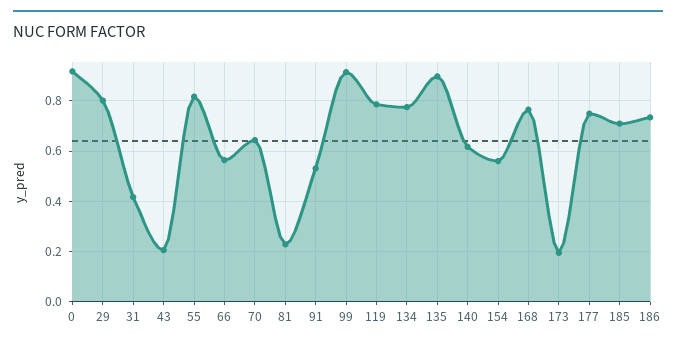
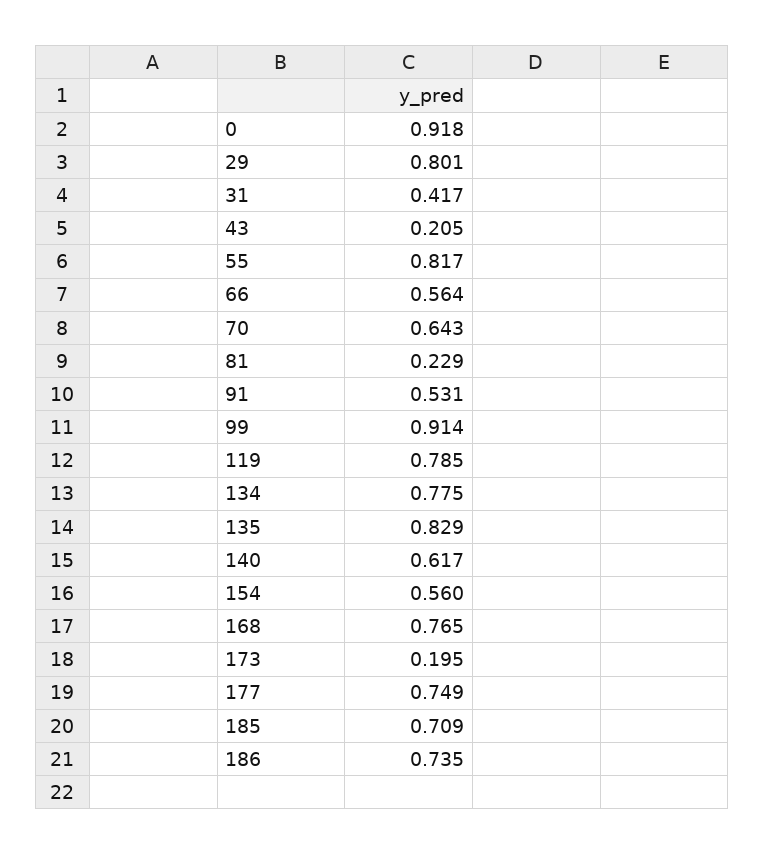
  {
    "0": 0.918,
    "29": 0.801,
    "31": 0.417,
    "43": 0.205,
    "55": 0.817,
    "66": 0.564,
    "70": 0.643,
    "81": 0.229,
    "91": 0.531,
    "99": 0.914,
    "119": 0.785,
    "134": 0.775,
-   "135": 0.9,
+   "135": 0.829,
    "140": 0.617,
    "154": 0.56,
    "168": 0.765,
    "173": 0.195,
    "177": 0.749,
    "185": 0.709,
    "186": 0.735
  }

